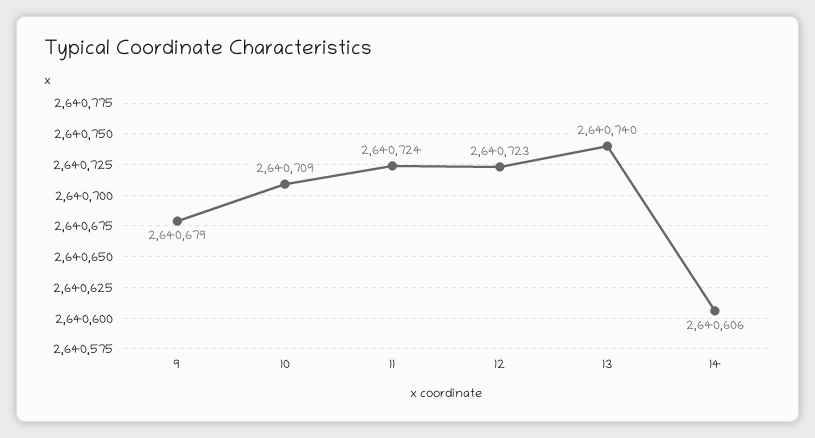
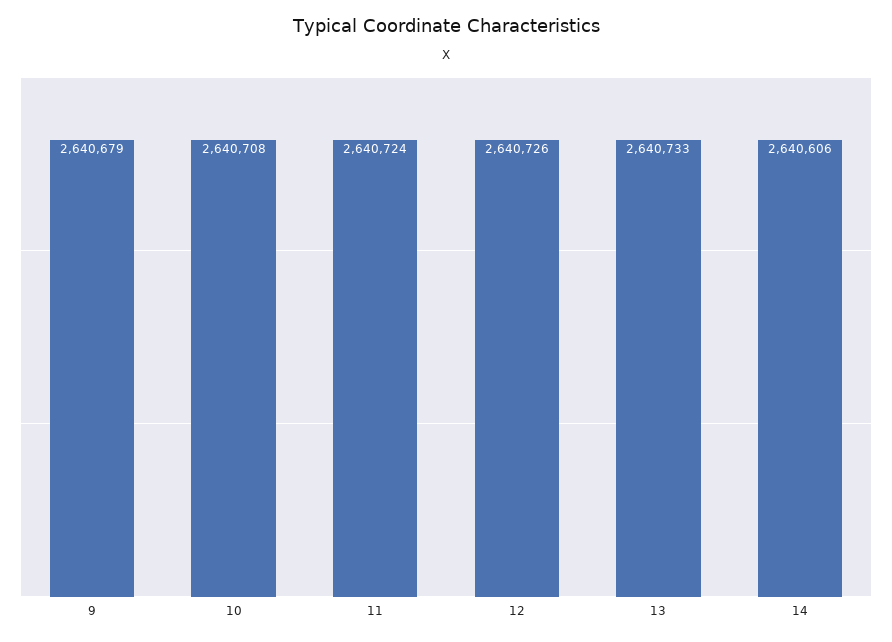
  {
    "9": 2640679,
-   "10": 2640709,
+   "10": 2640708,
    "11": 2640724,
-   "12": 2640723,
+   "12": 2640726,
-   "13": 2640740,
+   "13": 2640733,
    "14": 2640606
  }

